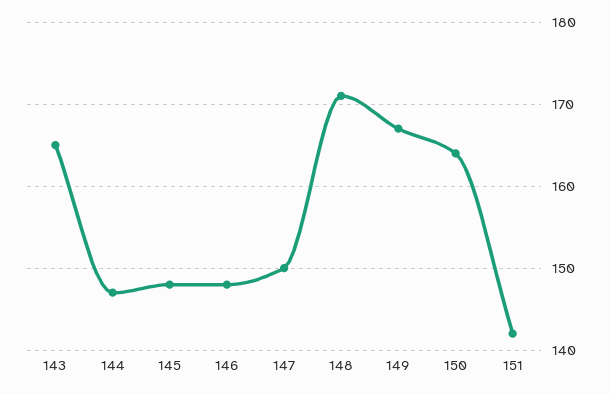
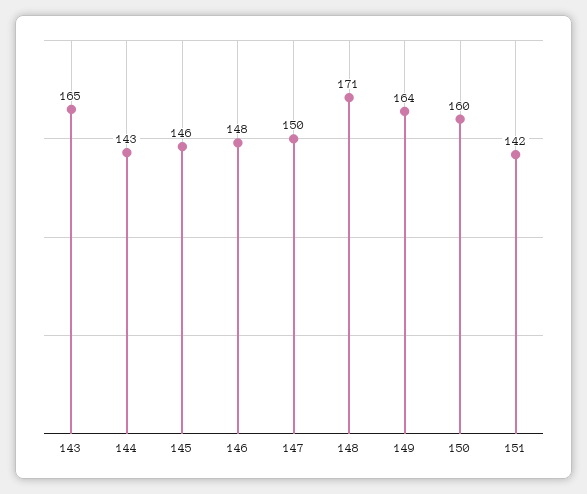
  {
    "143": 165,
-   "144": 147,
+   "144": 143,
-   "145": 148,
+   "145": 146,
    "146": 148,
    "147": 150,
    "148": 171,
-   "149": 167,
+   "149": 164,
-   "150": 164,
+   "150": 160,
    "151": 142
  }

